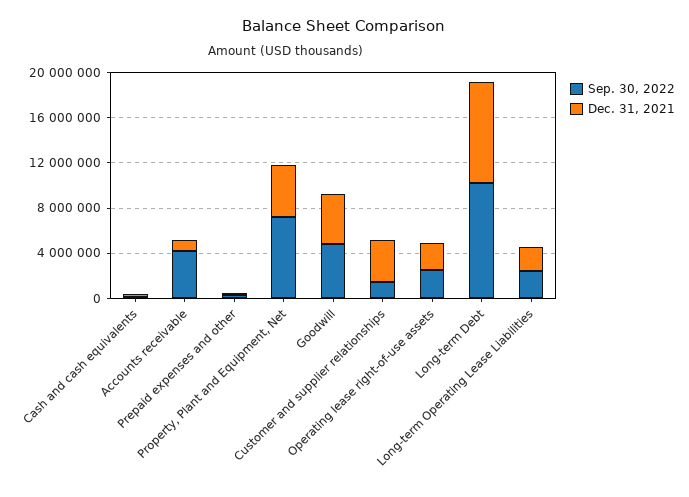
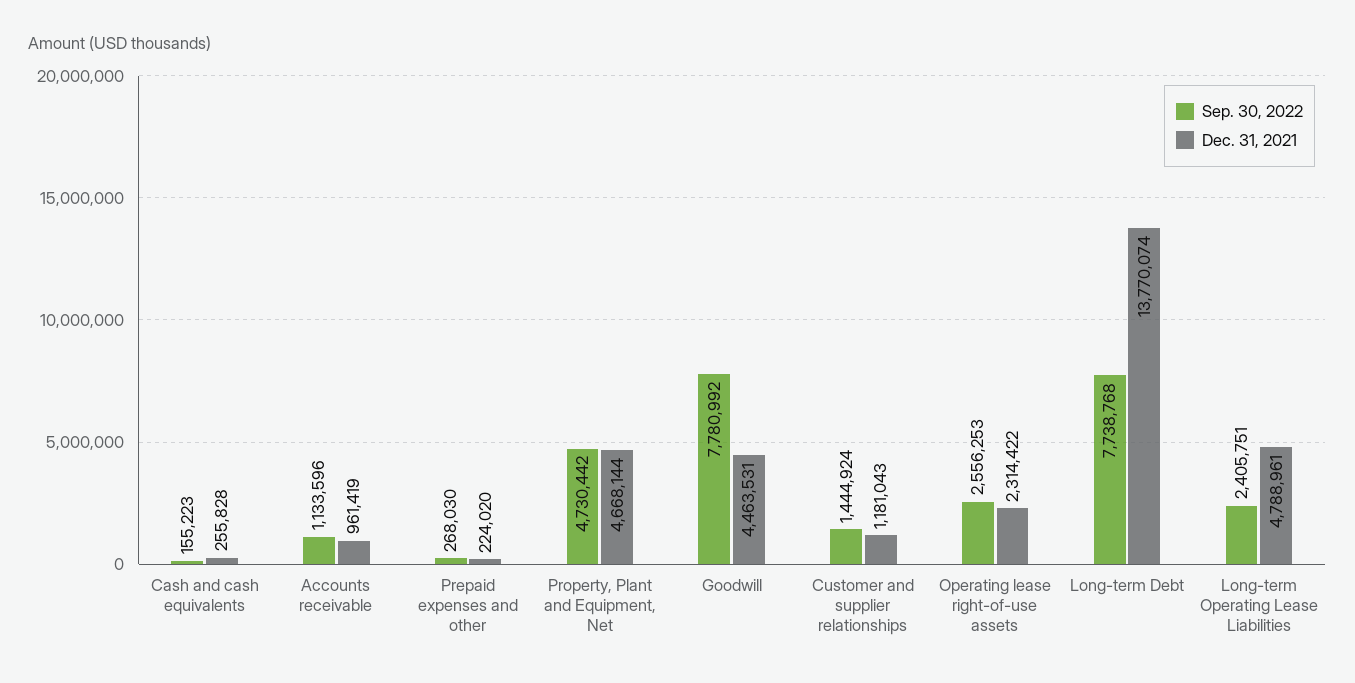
  {
    "Sep. 30, 2022": {
      "Cash and cash equivalents": 155223,
-     "Accounts receivable": 4000000,
+     "Accounts receivable": 1133596,
      "Prepaid expenses and other": 268030,
-     "Property, Plant and Equipment, Net": 7000000,
+     "Property, Plant and Equipment, Net": 4730442,
-     "Goodwill": 5000000,
+     "Goodwill": 7780992,
      "Customer and supplier relationships": 1444924,
      "Operating lease right-of-use assets": 2556253,
-     "Long-term Debt": 10000000,
+     "Long-term Debt": 7738768,
      "Long-term Operating Lease Liabilities": 2405751
    },
    "Dec. 31, 2021": {
      "Cash and cash equivalents": 255828,
      "Accounts receivable": 961419,
      "Prepaid expenses and other": 224020,
      "Property, Plant and Equipment, Net": 4668144,
      "Goodwill": 4463531,
-     "Customer and supplier relationships": 4000000,
+     "Customer and supplier relationships": 1181043,
      "Operating lease right-of-use assets": 2314422,
-     "Long-term Debt": 9000000,
+     "Long-term Debt": 13770074,
-     "Long-term Operating Lease Liabilities": 2000000
+     "Long-term Operating Lease Liabilities": 4788961
    }
  }

